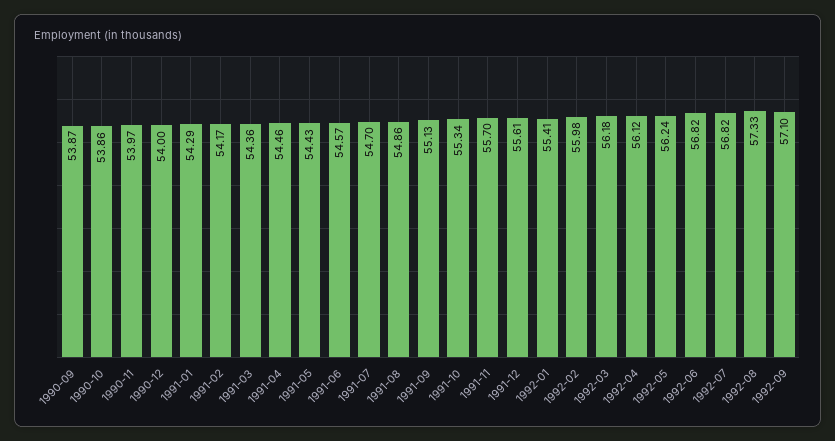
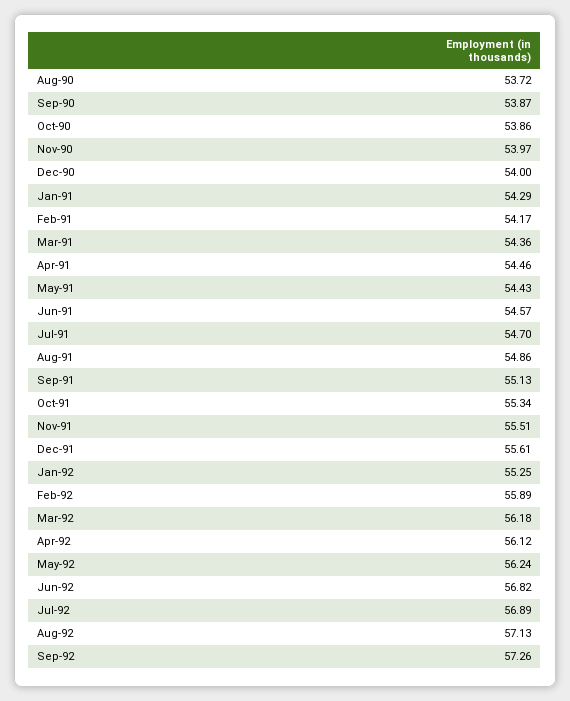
  {
    "1990-09": 53.87,
    "1990-10": 53.86,
    "1990-11": 53.97,
    "1990-12": 54,
    "1991-01": 54.29,
    "1991-02": 54.17,
    "1991-03": 54.36,
    "1991-04": 54.46,
    "1991-05": 54.43,
    "1991-06": 54.57,
    "1991-07": 54.7,
    "1991-08": 54.86,
    "1991-09": 55.13,
    "1991-10": 55.34,
-   "1991-11": 55.7,
+   "1991-11": 55.51,
    "1991-12": 55.61,
-   "1992-01": 55.41,
+   "1992-01": 55.25,
-   "1992-02": 55.98,
+   "1992-02": 55.89,
    "1992-03": 56.18,
    "1992-04": 56.12,
    "1992-05": 56.24,
    "1992-06": 56.82,
-   "1992-07": 56.82,
+   "1992-07": 56.89,
-   "1992-08": 57.33,
+   "1992-08": 57.13,
-   "1992-09": 57.1
+   "1992-09": 57.26,
+   "Aug-90": 53.72
  }

